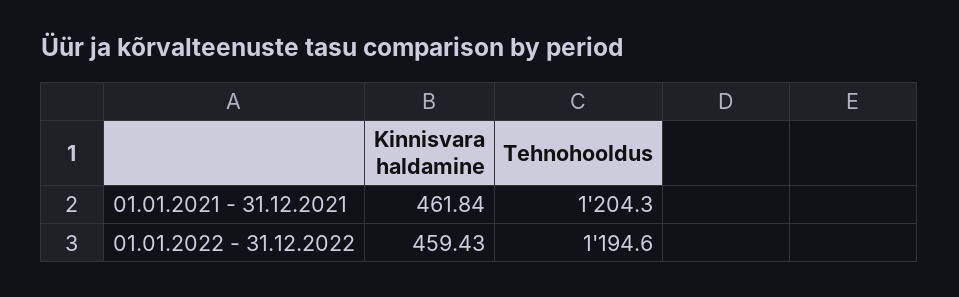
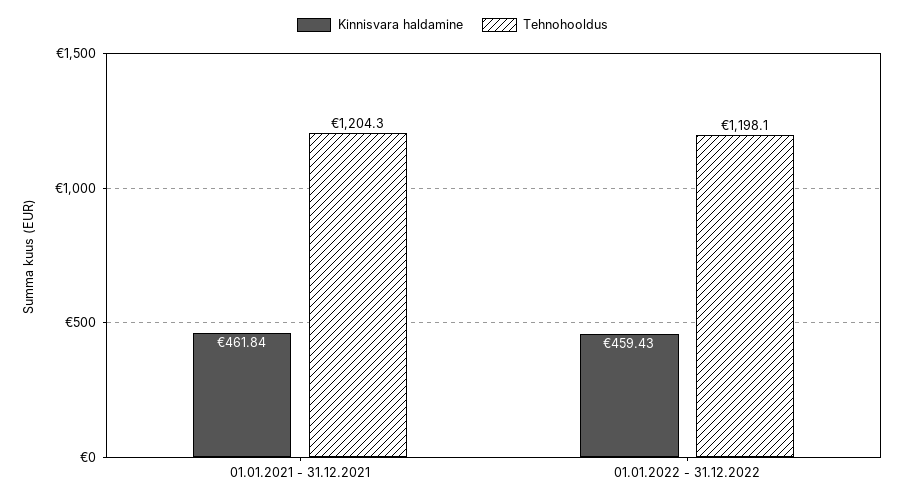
  {
    "Kinnisvara haldamine": {
      "01.01.2021 - 31.12.2021": 461.84,
      "01.01.2022 - 31.12.2022": 459.43
    },
    "Tehnohooldus": {
      "01.01.2021 - 31.12.2021": 1204.3,
-     "01.01.2022 - 31.12.2022": 1194.6
+     "01.01.2022 - 31.12.2022": 1198.1
    }
  }

